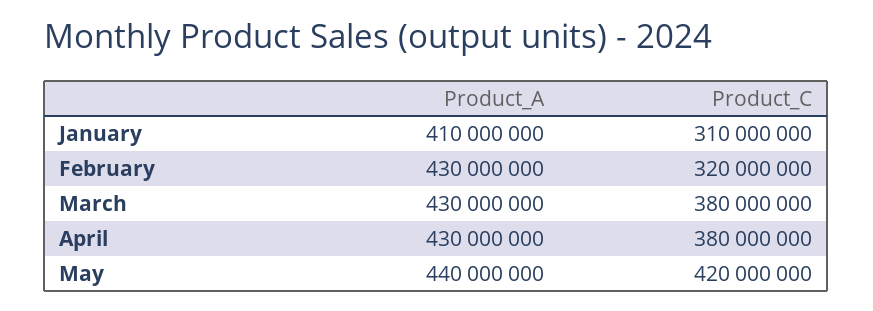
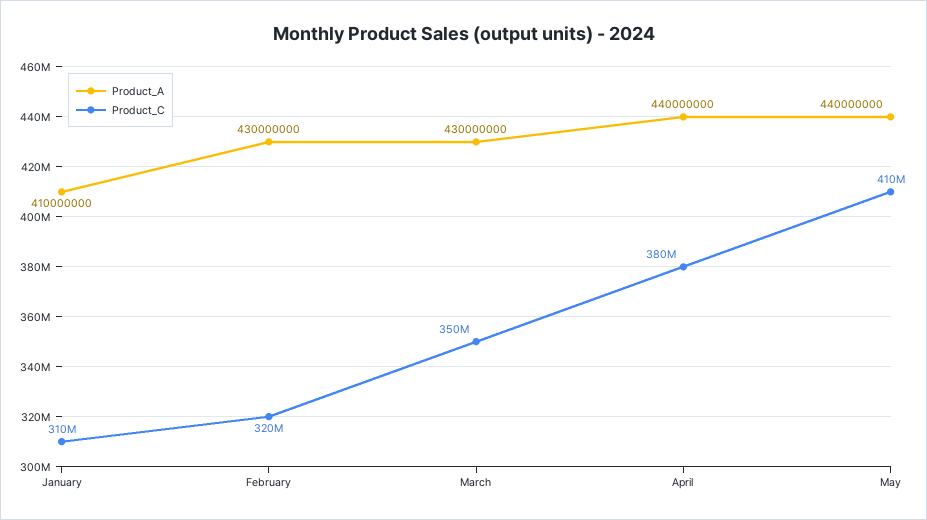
  {
    "Product_A": {
      "January": 410000000,
      "February": 430000000,
      "March": 430000000,
-     "April": 430000000,
+     "April": 440000000,
      "May": 440000000
    },
    "Product_C": {
      "January": 310000000,
      "February": 320000000,
-     "March": 380000000,
+     "March": 350000000,
      "April": 380000000,
-     "May": 420000000
+     "May": 410000000
    }
  }

